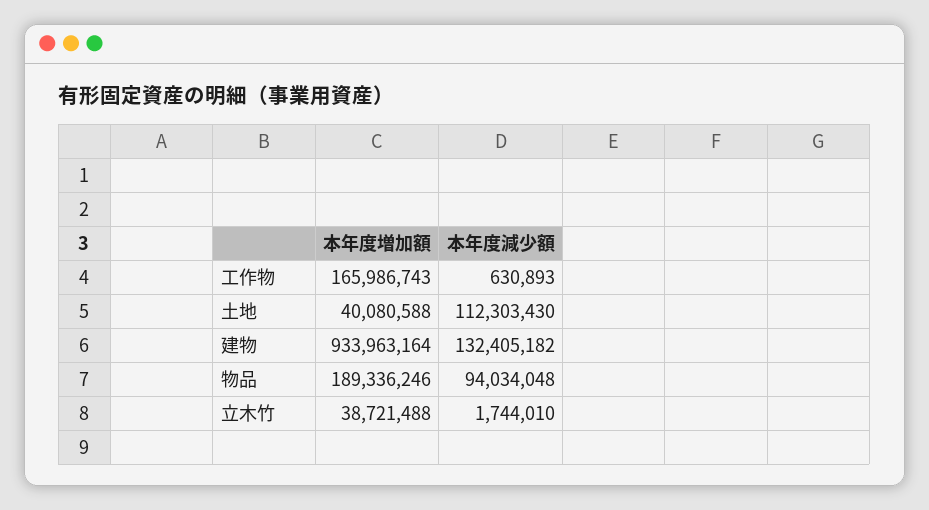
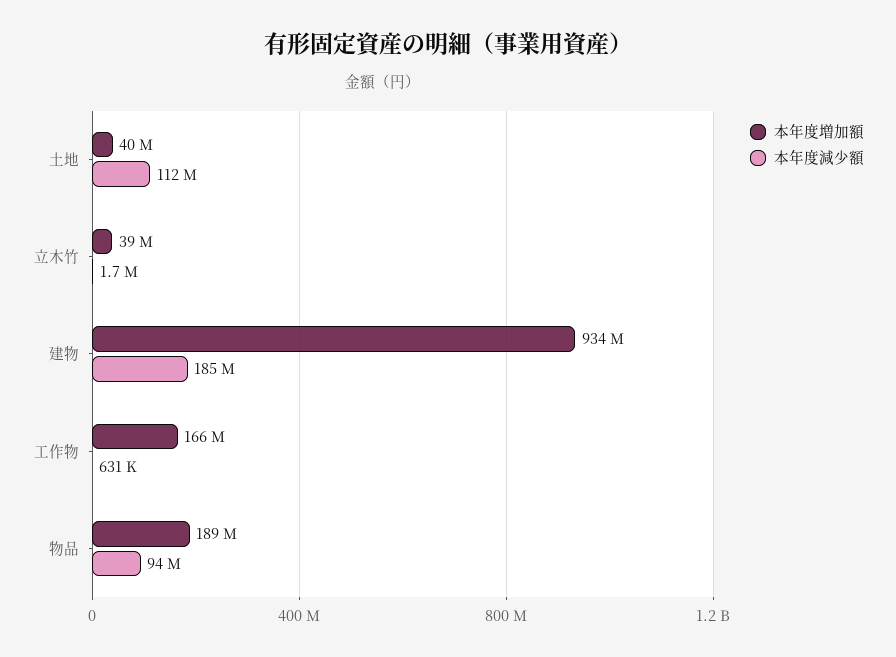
  {
    "本年度増加額": {
      "工作物": 165986743,
      "土地": 40080588,
      "建物": 933963164,
      "物品": 189336246,
      "立木竹": 38721488
    },
    "本年度減少額": {
      "工作物": 630893,
      "土地": 112303430,
-     "建物": 132405182,
+     "建物": 185000000,
      "物品": 94034048,
      "立木竹": 1744010
    }
  }

